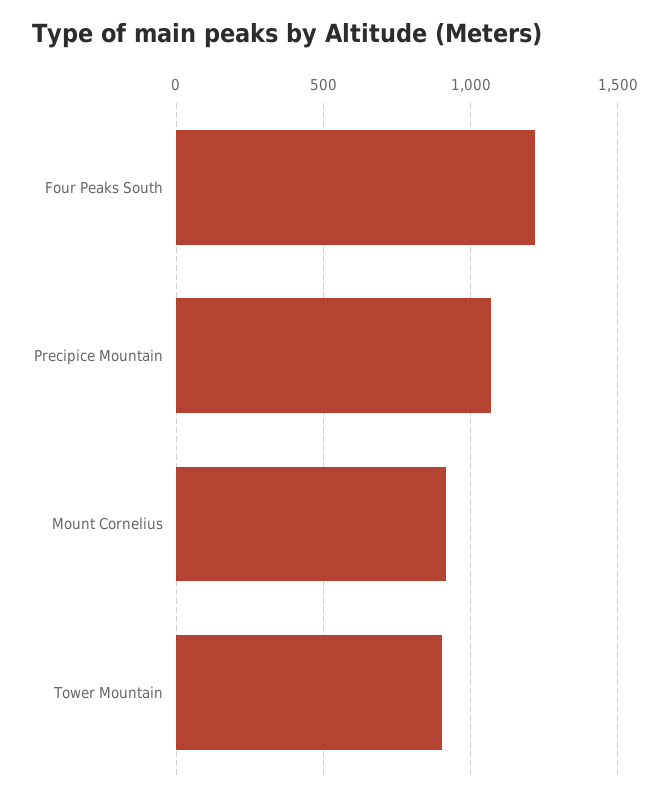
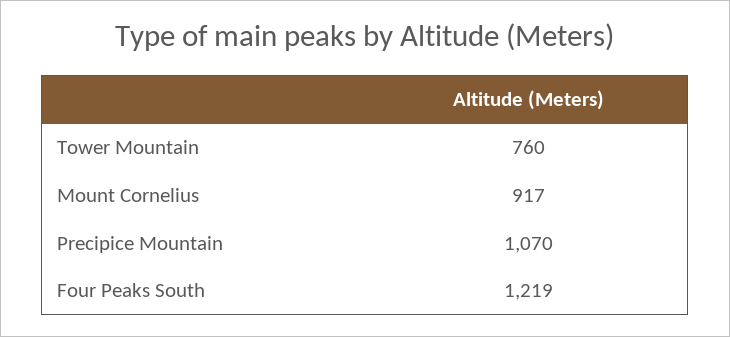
  {
    "Four Peaks South": 1219,
    "Precipice Mountain": 1070,
    "Mount Cornelius": 917,
-   "Tower Mountain": 900
+   "Tower Mountain": 760
  }

